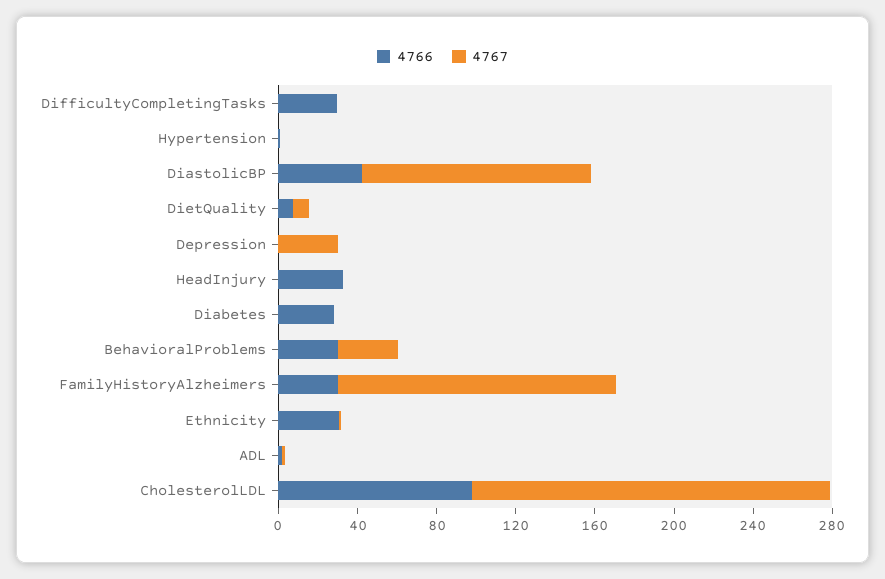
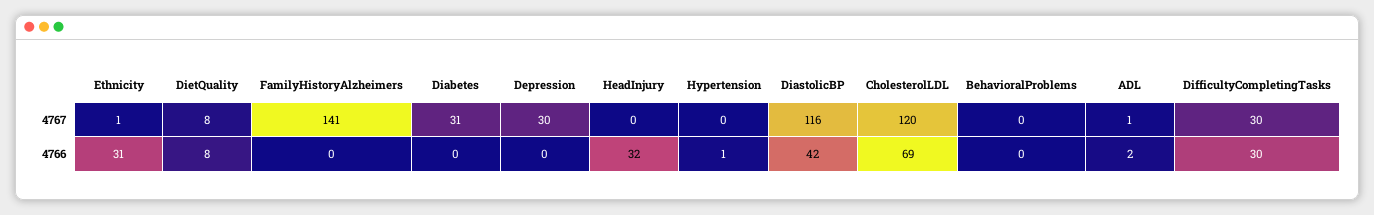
  {
    "4766": {
      "DifficultyCompletingTasks": 30,
      "Hypertension": 1,
      "DiastolicBP": 42,
      "DietQuality": 8,
      "Depression": 0,
      "HeadInjury": 32,
-     "Diabetes": 30,
+     "Diabetes": 0,
-     "BehavioralProblems": 30,
+     "BehavioralProblems": 0,
-     "FamilyHistoryAlzheimers": 30,
+     "FamilyHistoryAlzheimers": 0,
      "Ethnicity": 31,
      "ADL": 2,
-     "CholesterolLDL": 100
+     "CholesterolLDL": 69
    },
    "4767": {
-     "DifficultyCompletingTasks": 0,
+     "DifficultyCompletingTasks": 30,
      "Hypertension": 0,
      "DiastolicBP": 116,
      "DietQuality": 8,
      "Depression": 30,
      "HeadInjury": 0,
-     "Diabetes": 0,
+     "Diabetes": 31,
-     "BehavioralProblems": 30,
+     "BehavioralProblems": 0,
      "FamilyHistoryAlzheimers": 141,
      "Ethnicity": 1,
      "ADL": 1,
-     "CholesterolLDL": 180
+     "CholesterolLDL": 120
    }
  }

